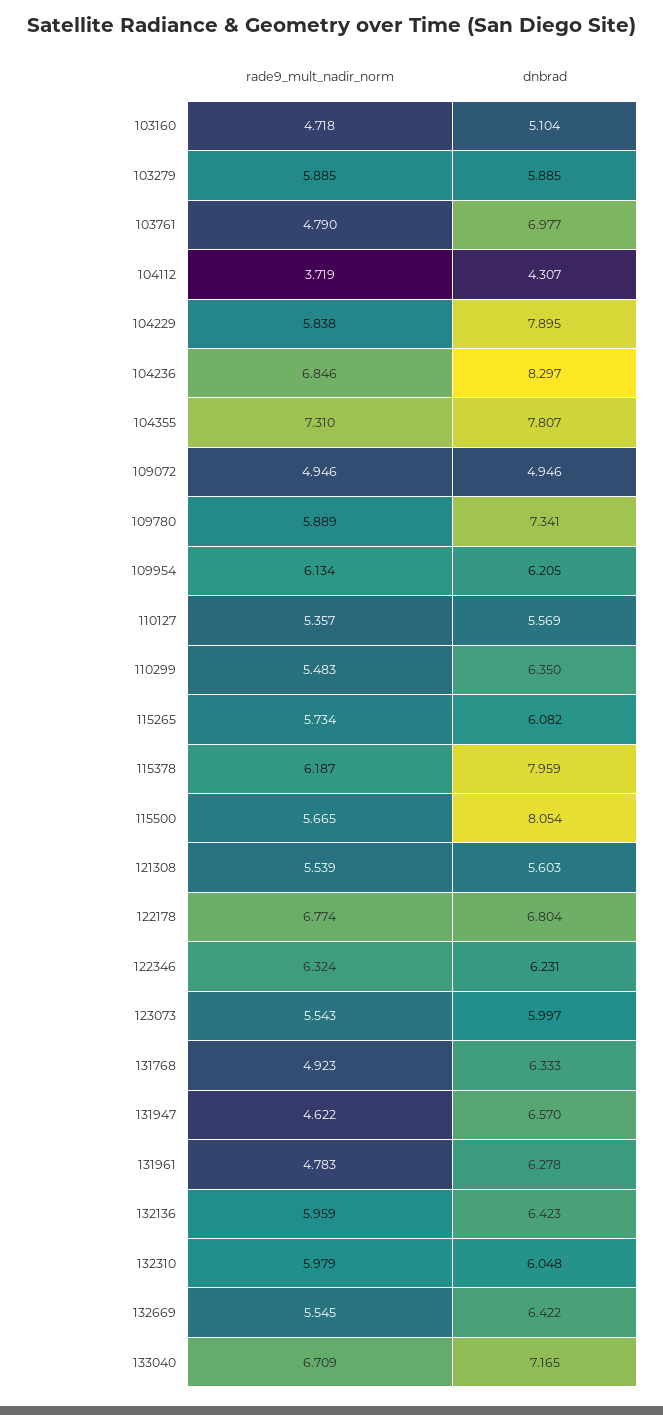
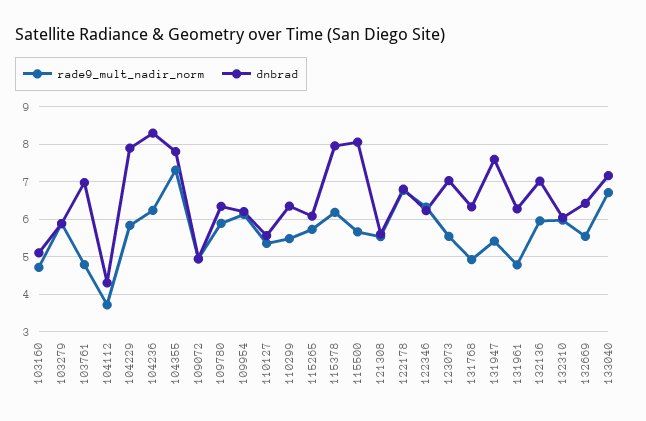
  {
    "rade9_mult_nadir_norm": {
      "103160": 4.718,
      "103279": 5.885,
      "103761": 4.79,
      "104112": 3.719,
      "104229": 5.838,
-     "104236": 6.846,
+     "104236": 6.2,
      "104355": 7.31,
      "109072": 4.946,
      "109780": 5.889,
      "109954": 6.134,
      "110127": 5.357,
      "110299": 5.483,
      "115265": 5.734,
      "115378": 6.187,
      "115500": 5.665,
      "121308": 5.539,
      "122178": 6.774,
      "122346": 6.324,
      "123073": 5.543,
      "131768": 4.923,
-     "131947": 4.622,
+     "131947": 5.4,
      "131961": 4.783,
      "132136": 5.959,
      "132310": 5.979,
      "132669": 5.545,
      "133040": 6.709
    },
    "dnbrad": {
      "103160": 5.104,
      "103279": 5.885,
      "103761": 6.977,
      "104112": 4.307,
      "104229": 7.895,
      "104236": 8.297,
      "104355": 7.807,
      "109072": 4.946,
-     "109780": 7.341,
+     "109780": 6.4,
      "109954": 6.205,
      "110127": 5.569,
      "110299": 6.35,
      "115265": 6.082,
      "115378": 7.959,
      "115500": 8.054,
      "121308": 5.603,
      "122178": 6.804,
      "122346": 6.231,
-     "123073": 5.997,
+     "123073": 7,
      "131768": 6.333,
-     "131947": 6.57,
+     "131947": 7.6,
      "131961": 6.278,
-     "132136": 6.423,
+     "132136": 7,
      "132310": 6.048,
      "132669": 6.422,
      "133040": 7.165
    }
  }

